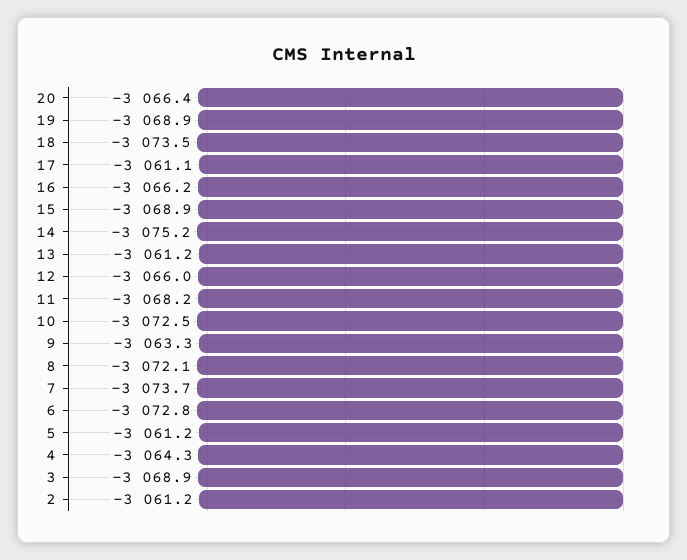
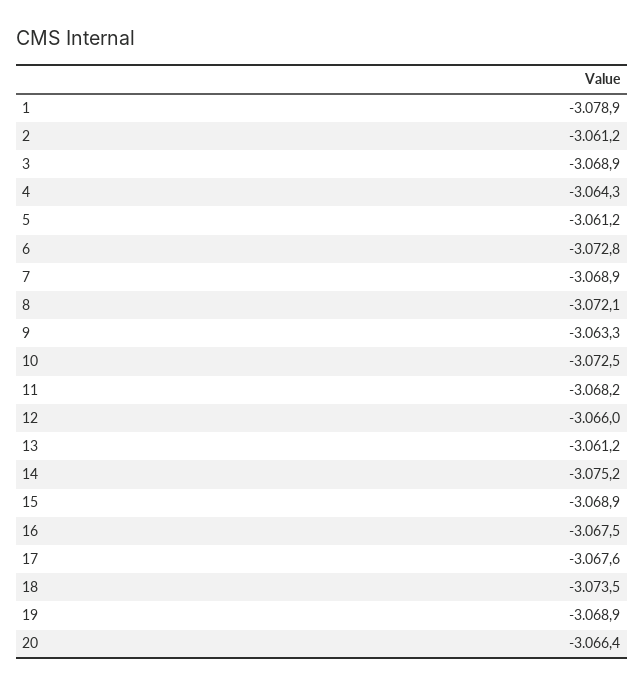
  {
    "20": -3066.4,
    "19": -3068.9,
    "18": -3073.5,
-   "17": -3061.1,
+   "17": -3067.6,
-   "16": -3066.2,
+   "16": -3067.5,
    "15": -3068.9,
    "14": -3075.2,
    "13": -3061.2,
    "12": -3066,
    "11": -3068.2,
    "10": -3072.5,
    "9": -3063.3,
    "8": -3072.1,
-   "7": -3073.7,
+   "7": -3068.9,
    "6": -3072.8,
    "5": -3061.2,
    "4": -3064.3,
    "3": -3068.9,
-   "2": -3061.2
+   "2": -3061.2,
+   "1": -3078.9
  }

